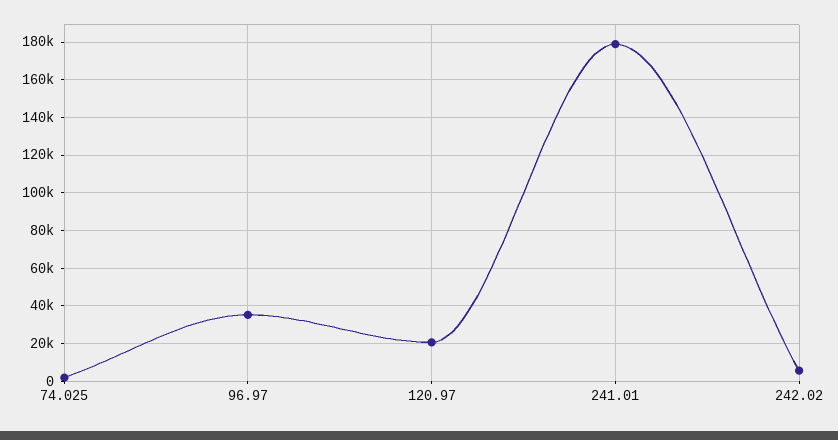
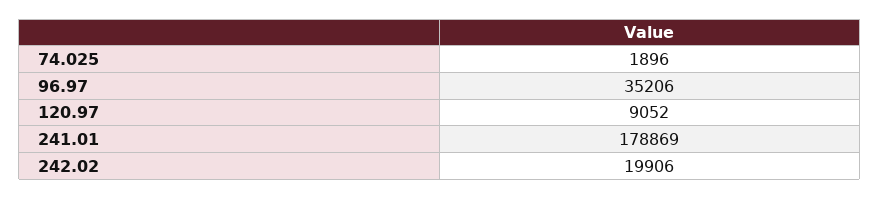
  {
    "74.025": 1896,
    "96.97": 35206,
-   "120.97": 20000,
+   "120.97": 9052,
    "241.01": 178869,
-   "242.02": 5000
+   "242.02": 19906
  }

